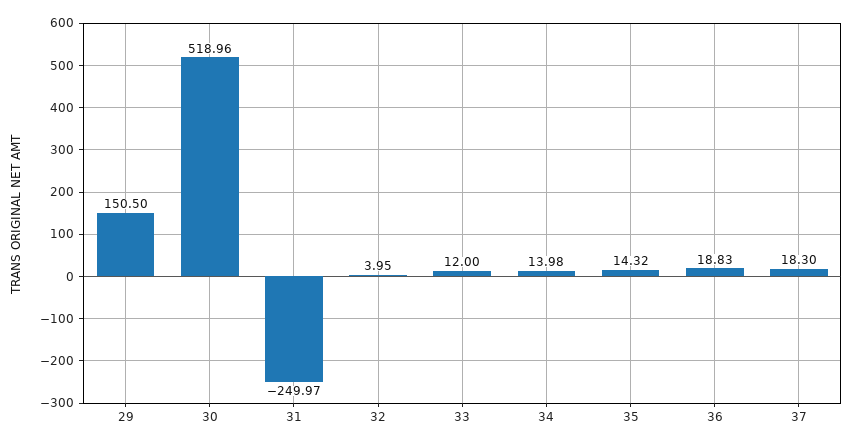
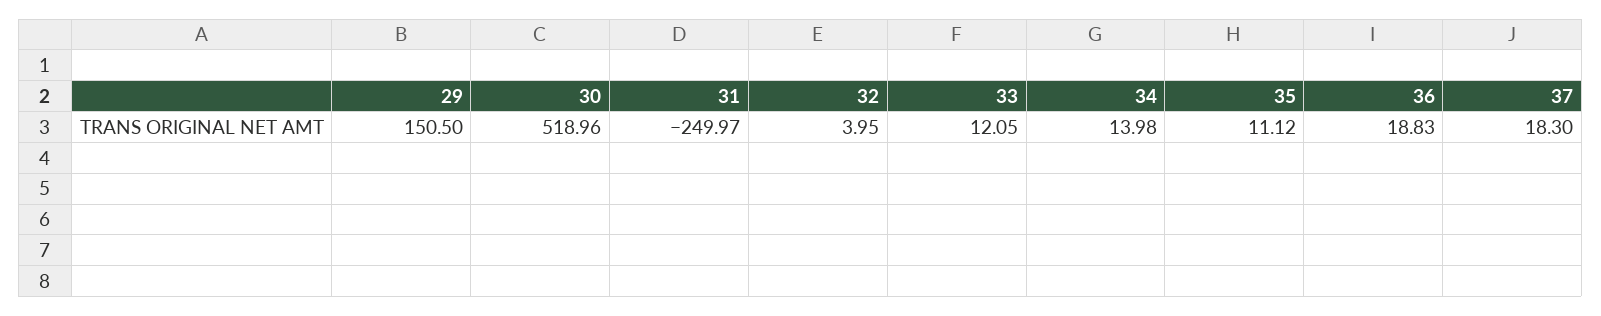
  {
    "29": 150.5,
    "30": 518.96,
    "31": -249.97,
    "32": 3.95,
-   "33": 12,
+   "33": 12.05,
    "34": 13.98,
-   "35": 14.32,
+   "35": 11.12,
    "36": 18.83,
    "37": 18.3
  }

